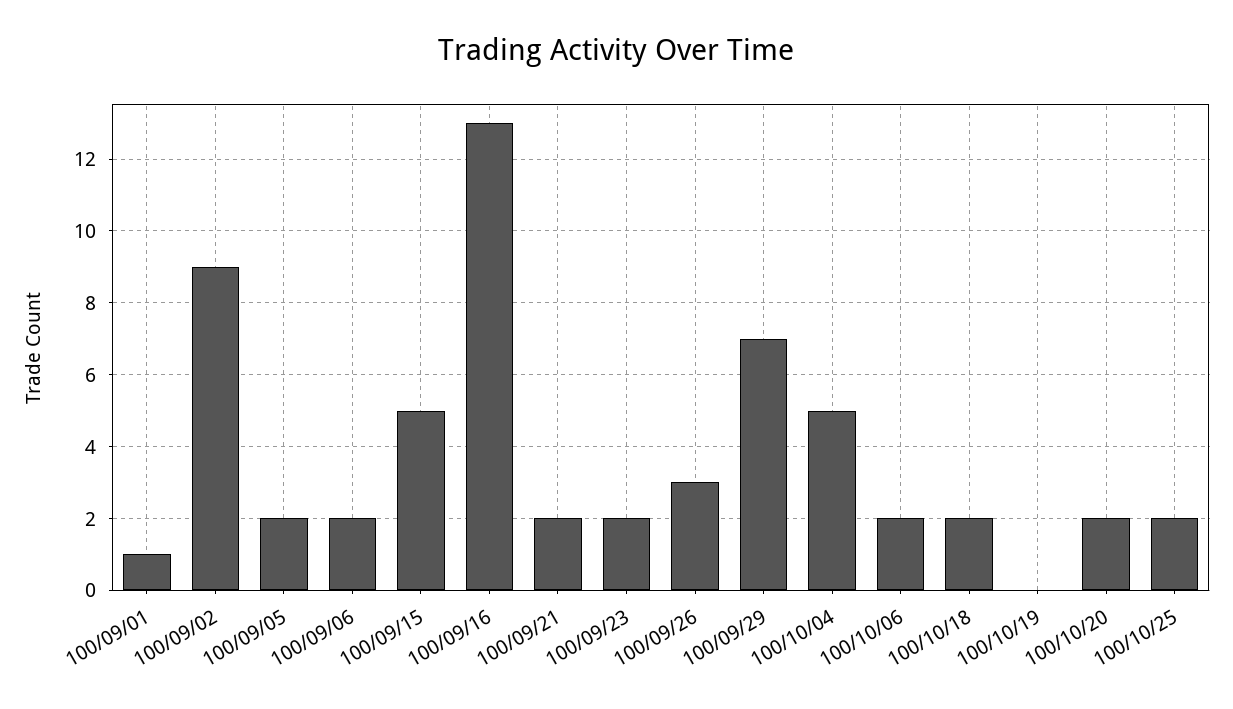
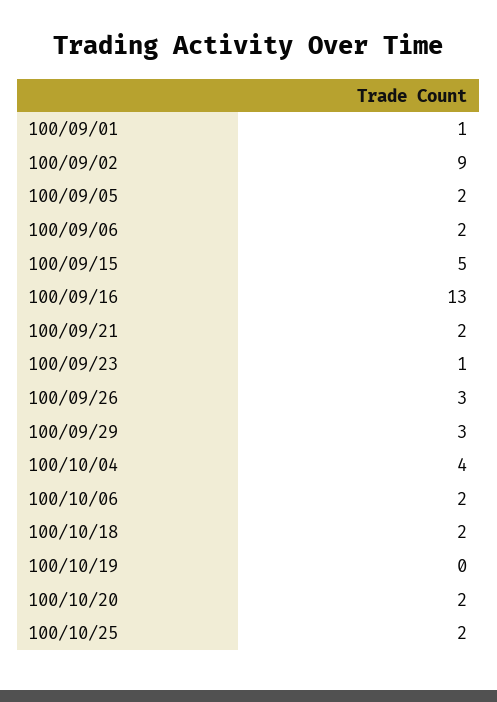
  {
    "100/09/01": 1,
    "100/09/02": 9,
    "100/09/05": 2,
    "100/09/06": 2,
    "100/09/15": 5,
    "100/09/16": 13,
    "100/09/21": 2,
-   "100/09/23": 2,
+   "100/09/23": 1,
    "100/09/26": 3,
-   "100/09/29": 7,
+   "100/09/29": 3,
-   "100/10/04": 5,
+   "100/10/04": 4,
    "100/10/06": 2,
    "100/10/18": 2,
    "100/10/19": 0,
    "100/10/20": 2,
    "100/10/25": 2
  }

